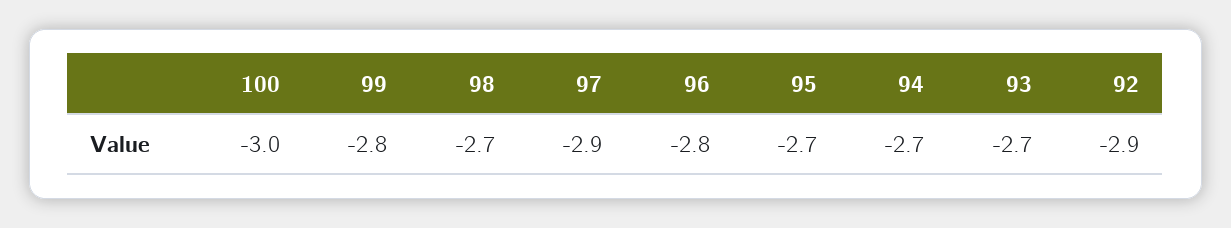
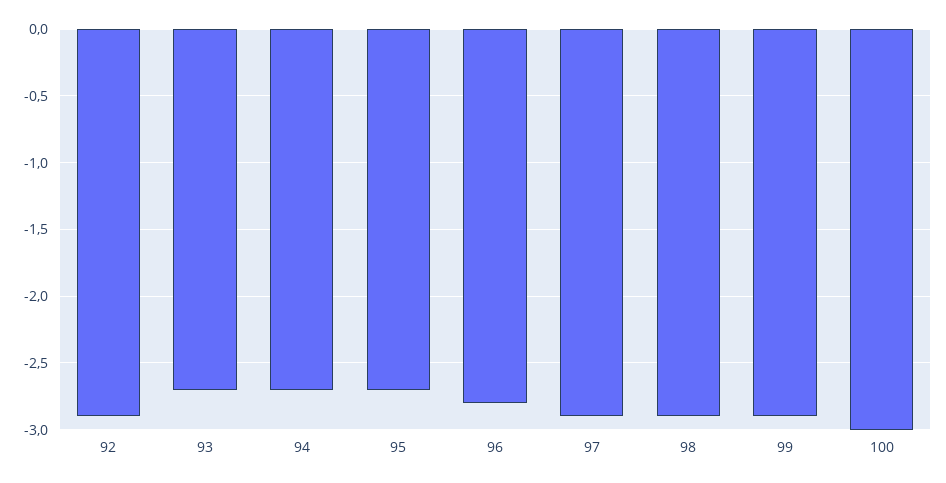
  {
    "100": -3,
-   "99": -2.8,
+   "99": -2.9,
-   "98": -2.7,
+   "98": -2.9,
    "97": -2.9,
    "96": -2.8,
    "95": -2.7,
    "94": -2.7,
    "93": -2.7,
    "92": -2.9
  }

